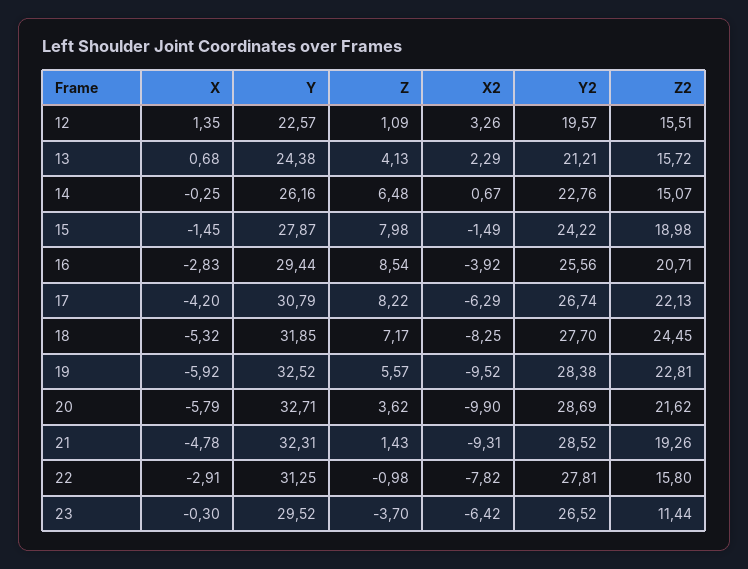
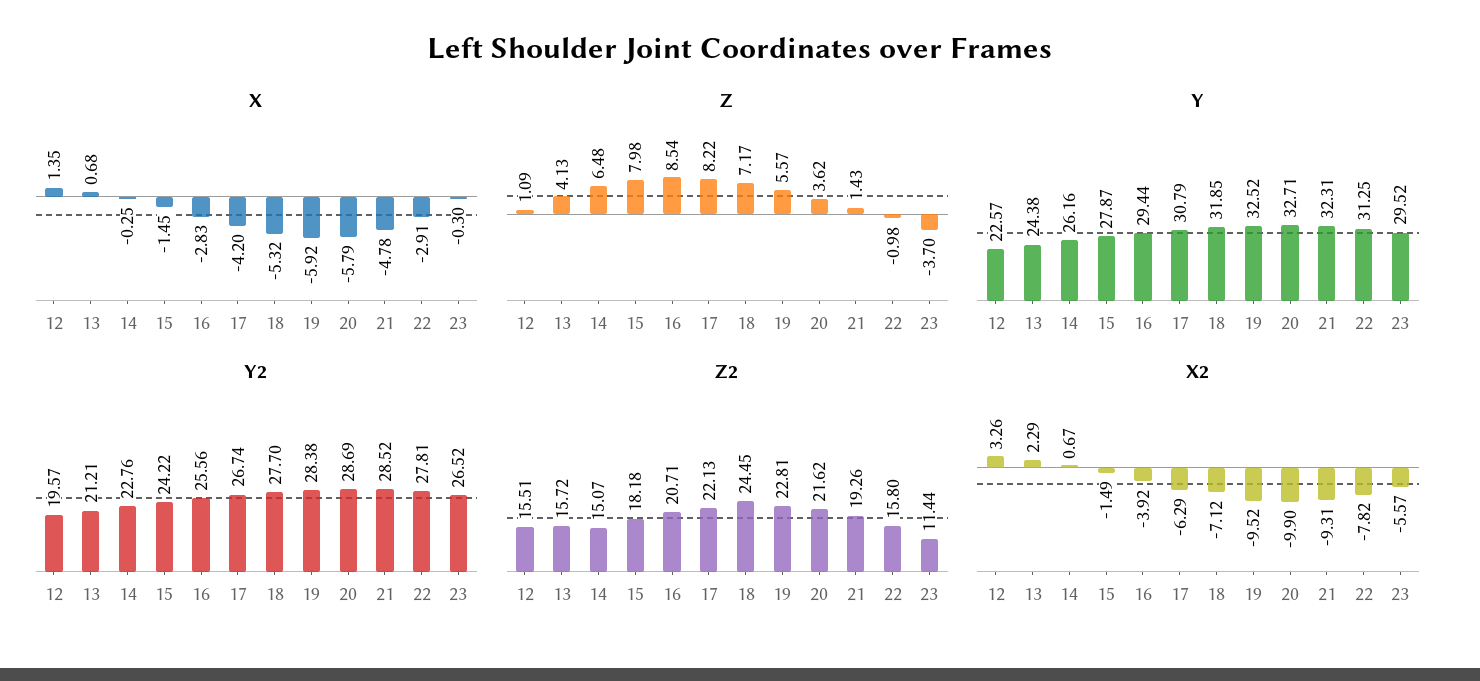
  {
    "X": {
      "12": 1.35,
      "13": 0.68,
      "14": -0.25,
      "15": -1.45,
      "16": -2.83,
      "17": -4.2,
      "18": -5.32,
      "19": -5.92,
      "20": -5.79,
      "21": -4.78,
      "22": -2.91,
      "23": -0.3
    },
    "Y": {
      "12": 22.57,
      "13": 24.38,
      "14": 26.16,
      "15": 27.87,
      "16": 29.44,
      "17": 30.79,
      "18": 31.85,
      "19": 32.52,
      "20": 32.71,
      "21": 32.31,
      "22": 31.25,
      "23": 29.52
    },
    "Z": {
      "12": 1.09,
      "13": 4.13,
      "14": 6.48,
      "15": 7.98,
      "16": 8.54,
      "17": 8.22,
      "18": 7.17,
      "19": 5.57,
      "20": 3.62,
      "21": 1.43,
      "22": -0.98,
      "23": -3.7
    },
    "X2": {
      "12": 3.26,
      "13": 2.29,
      "14": 0.67,
      "15": -1.49,
      "16": -3.92,
      "17": -6.29,
-     "18": -8.25,
+     "18": -7.12,
      "19": -9.52,
      "20": -9.9,
      "21": -9.31,
      "22": -7.82,
-     "23": -6.42
+     "23": -5.57
    },
    "Y2": {
      "12": 19.57,
      "13": 21.21,
      "14": 22.76,
      "15": 24.22,
      "16": 25.56,
      "17": 26.74,
      "18": 27.7,
      "19": 28.38,
      "20": 28.69,
      "21": 28.52,
      "22": 27.81,
      "23": 26.52
    },
    "Z2": {
      "12": 15.51,
      "13": 15.72,
      "14": 15.07,
-     "15": 18.98,
+     "15": 18.18,
      "16": 20.71,
      "17": 22.13,
      "18": 24.45,
      "19": 22.81,
      "20": 21.62,
      "21": 19.26,
      "22": 15.8,
      "23": 11.44
    }
  }

